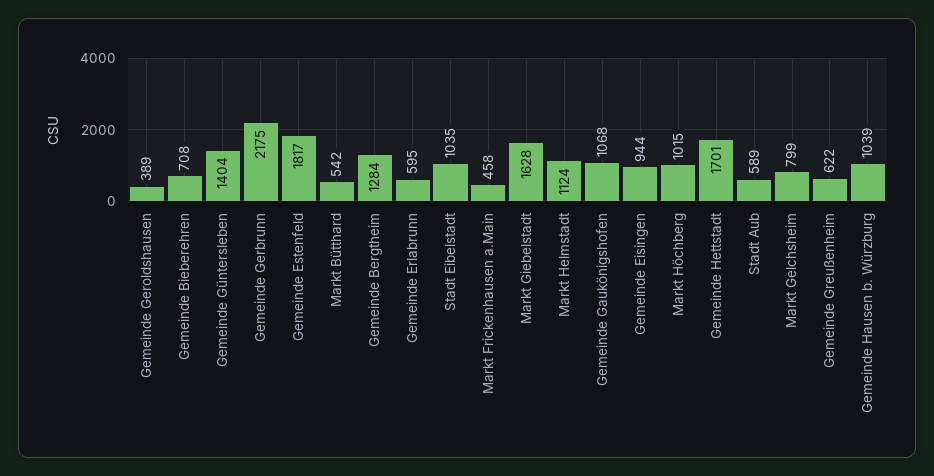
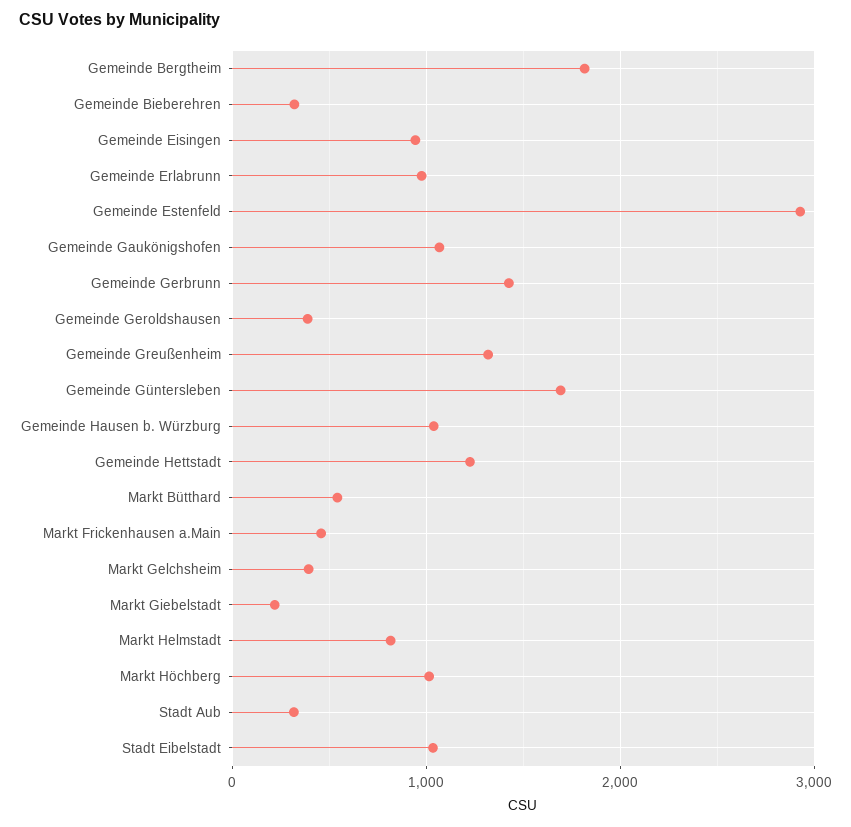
  {
    "Gemeinde Geroldshausen": 389,
-   "Gemeinde Bieberehren": 708,
+   "Gemeinde Bieberehren": 300,
-   "Gemeinde Güntersleben": 1404,
+   "Gemeinde Güntersleben": 1700,
-   "Gemeinde Gerbrunn": 2175,
+   "Gemeinde Gerbrunn": 1400,
-   "Gemeinde Estenfeld": 1817,
+   "Gemeinde Estenfeld": 2900,
    "Markt Bütthard": 542,
-   "Gemeinde Bergtheim": 1284,
+   "Gemeinde Bergtheim": 1800,
-   "Gemeinde Erlabrunn": 595,
+   "Gemeinde Erlabrunn": 1000,
    "Stadt Eibelstadt": 1035,
    "Markt Frickenhausen a.Main": 458,
-   "Markt Giebelstadt": 1628,
+   "Markt Giebelstadt": 200,
-   "Markt Helmstadt": 1124,
+   "Markt Helmstadt": 800,
    "Gemeinde Gaukönigshofen": 1068,
    "Gemeinde Eisingen": 944,
    "Markt Höchberg": 1015,
-   "Gemeinde Hettstadt": 1701,
+   "Gemeinde Hettstadt": 1200,
-   "Stadt Aub": 589,
+   "Stadt Aub": 300,
-   "Markt Gelchsheim": 799,
+   "Markt Gelchsheim": 400,
-   "Gemeinde Greußenheim": 622,
+   "Gemeinde Greußenheim": 1300,
    "Gemeinde Hausen b. Würzburg": 1039
  }

